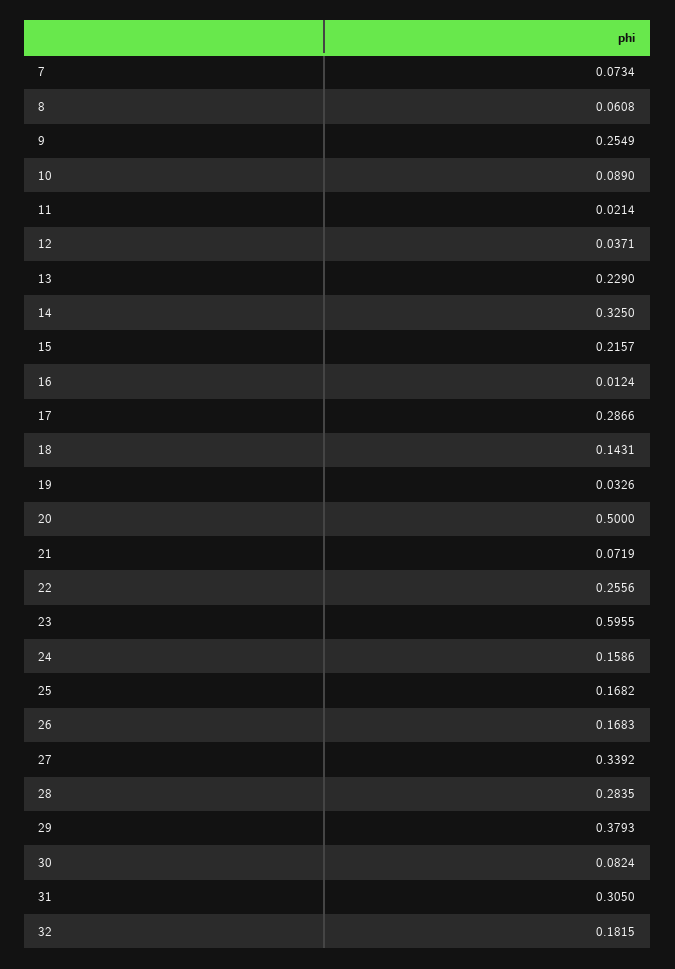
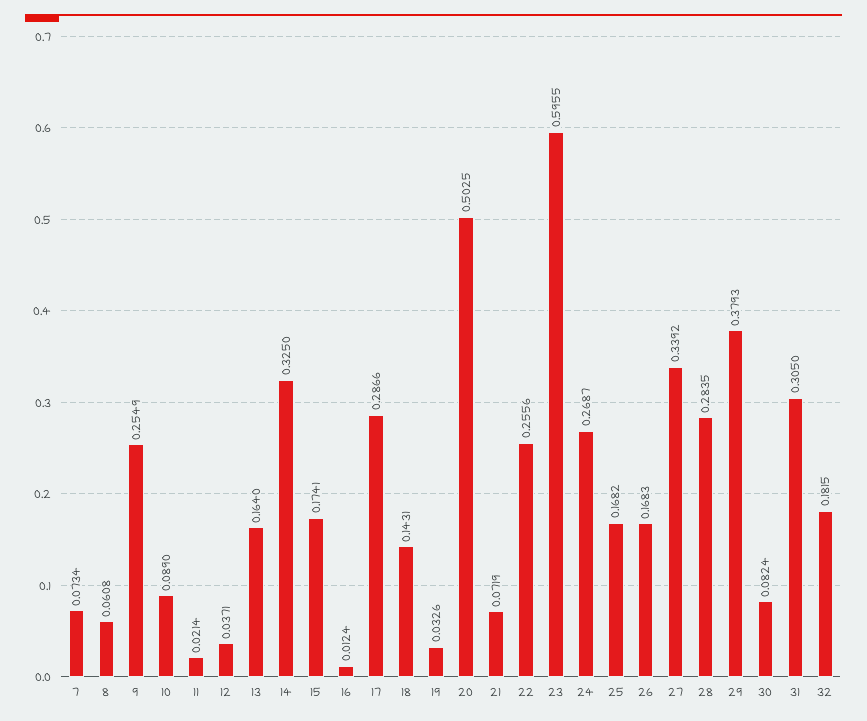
  {
    "7": 0.0734,
    "8": 0.0608,
    "9": 0.2549,
    "10": 0.089,
    "11": 0.0214,
    "12": 0.0371,
-   "13": 0.229,
+   "13": 0.164,
    "14": 0.325,
-   "15": 0.2157,
+   "15": 0.1741,
    "16": 0.0124,
    "17": 0.2866,
    "18": 0.1431,
    "19": 0.0326,
-   "20": 0.5,
+   "20": 0.5025,
    "21": 0.0719,
    "22": 0.2556,
    "23": 0.5955,
-   "24": 0.1586,
+   "24": 0.2687,
    "25": 0.1682,
    "26": 0.1683,
    "27": 0.3392,
    "28": 0.2835,
    "29": 0.3793,
    "30": 0.0824,
    "31": 0.305,
    "32": 0.1815
  }

